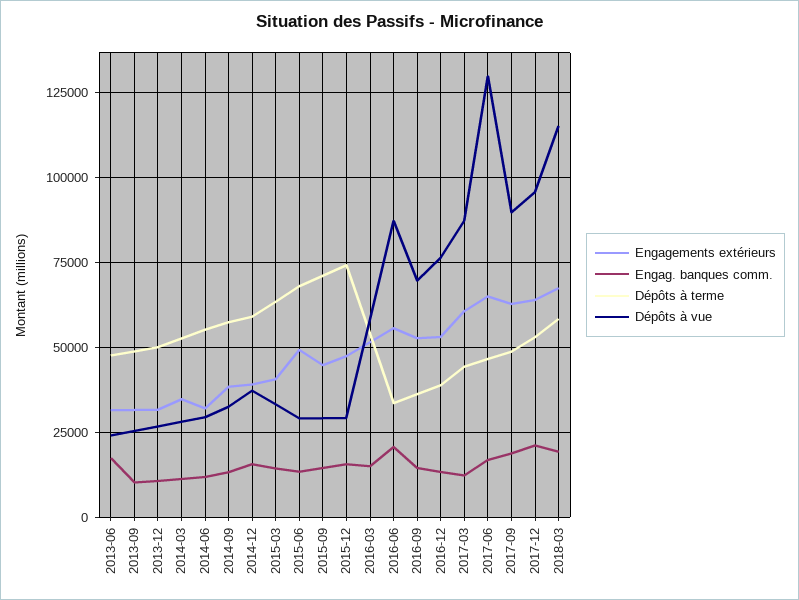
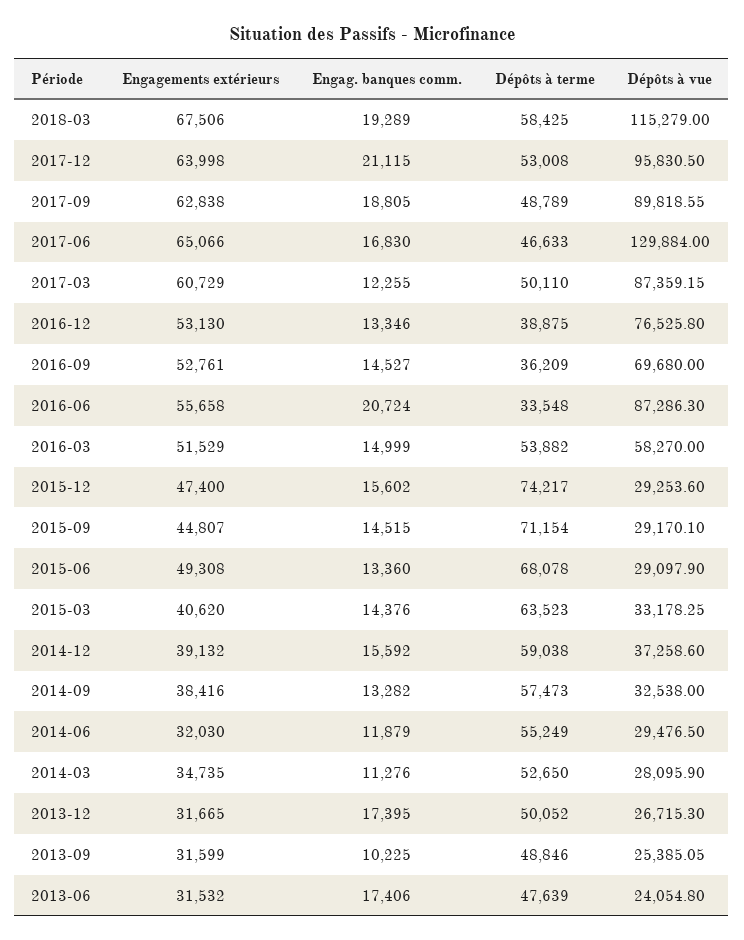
  {
    "Engagements extérieurs": {
      "2013-06": 31532,
      "2013-09": 31599,
      "2013-12": 31665,
      "2014-03": 34735,
      "2014-06": 32030,
      "2014-09": 38416,
      "2014-12": 39132,
      "2015-03": 40620,
      "2015-06": 49308,
      "2015-09": 44807,
      "2015-12": 47400,
      "2016-03": 51529,
      "2016-06": 55658,
      "2016-09": 52761,
      "2016-12": 53130,
      "2017-03": 60729,
      "2017-06": 65066,
      "2017-09": 62838,
      "2017-12": 63998,
      "2018-03": 67506
    },
    "Engag. banques comm.": {
      "2013-06": 17406,
      "2013-09": 10225,
-     "2013-12": 10000,
+     "2013-12": 17395,
      "2014-03": 11276,
      "2014-06": 11879,
      "2014-09": 13282,
      "2014-12": 15592,
      "2015-03": 14376,
      "2015-06": 13360,
      "2015-09": 14515,
      "2015-12": 15602,
      "2016-03": 14999,
      "2016-06": 20724,
      "2016-09": 14527,
      "2016-12": 13346,
      "2017-03": 12255,
      "2017-06": 16830,
      "2017-09": 18805,
      "2017-12": 21115,
      "2018-03": 19289
    },
    "Dépôts à terme": {
      "2013-06": 47639,
      "2013-09": 48846,
      "2013-12": 50052,
      "2014-03": 52650,
      "2014-06": 55249,
      "2014-09": 57473,
      "2014-12": 59038,
      "2015-03": 63523,
      "2015-06": 68078,
      "2015-09": 71154,
      "2015-12": 74217,
      "2016-03": 53882,
      "2016-06": 33548,
      "2016-09": 36209,
      "2016-12": 38875,
-     "2017-03": 45000,
+     "2017-03": 50110,
      "2017-06": 46633,
      "2017-09": 48789,
      "2017-12": 53008,
      "2018-03": 58425
    },
    "Dépôts à vue": {
      "2013-06": 24054.8,
      "2013-09": 25385.05,
      "2013-12": 26715.3,
      "2014-03": 28095.9,
      "2014-06": 29476.5,
      "2014-09": 32538,
      "2014-12": 37258.6,
      "2015-03": 33178.25,
      "2015-06": 29097.9,
      "2015-09": 29170.1,
      "2015-12": 29253.6,
      "2016-03": 58270,
      "2016-06": 87286.3,
      "2016-09": 69680,
      "2016-12": 76525.8,
      "2017-03": 87359.15,
      "2017-06": 129884,
      "2017-09": 89818.55,
      "2017-12": 95830.5,
      "2018-03": 115279
    }
  }

